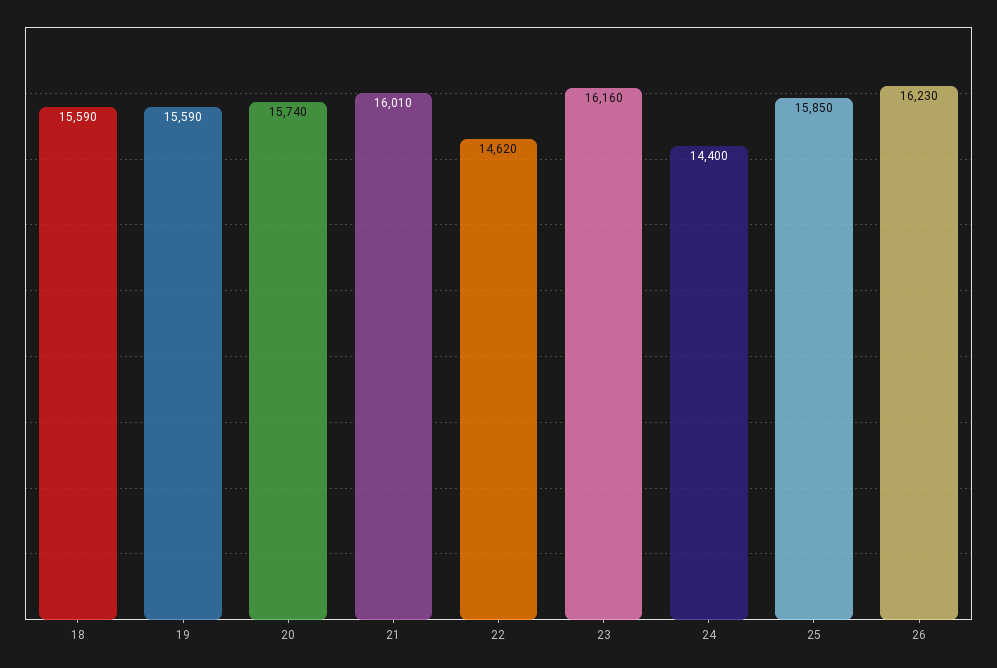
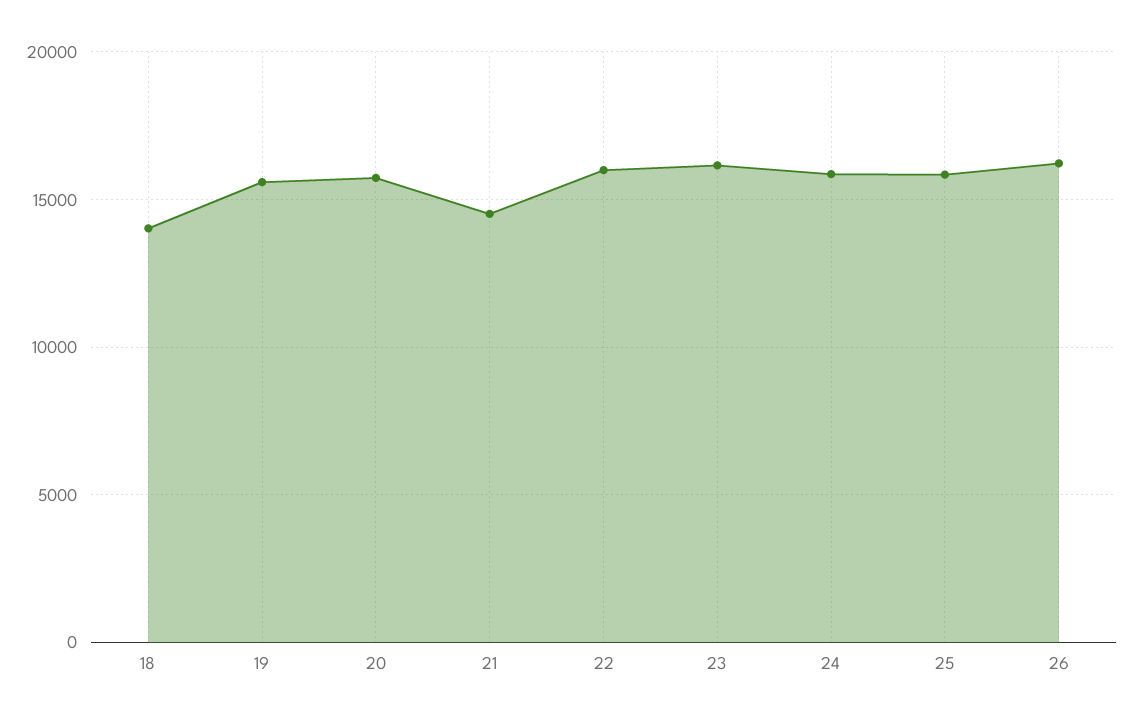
  {
-   "18": 15590,
+   "18": 14000,
    "19": 15590,
    "20": 15740,
-   "21": 16010,
+   "21": 14500,
-   "22": 14620,
+   "22": 16000,
    "23": 16160,
-   "24": 14400,
+   "24": 16000,
    "25": 15850,
    "26": 16230
  }

